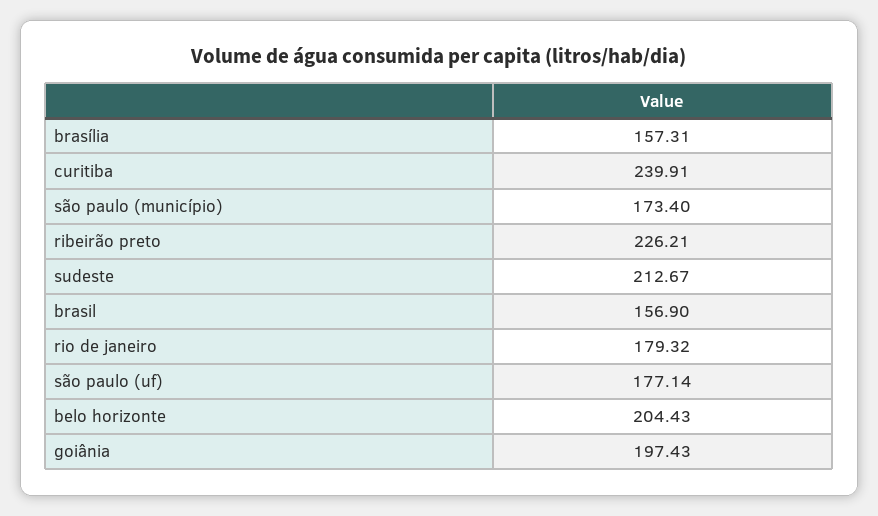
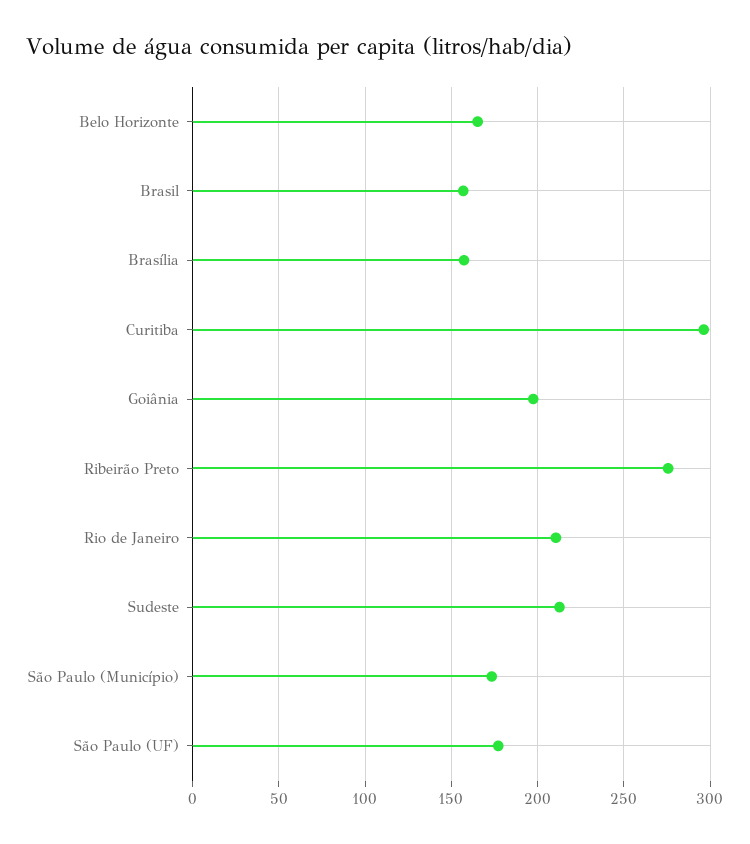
  {
    "brasília": 157.31,
-   "curitiba": 239.91,
+   "curitiba": 295,
    "são paulo (município)": 173.4,
-   "ribeirão preto": 226.21,
+   "ribeirão preto": 275,
    "sudeste": 212.67,
    "brasil": 156.9,
-   "rio de janeiro": 179.32,
+   "rio de janeiro": 210,
    "são paulo (uf)": 177.14,
-   "belo horizonte": 204.43,
+   "belo horizonte": 165,
    "goiânia": 197.43
  }

